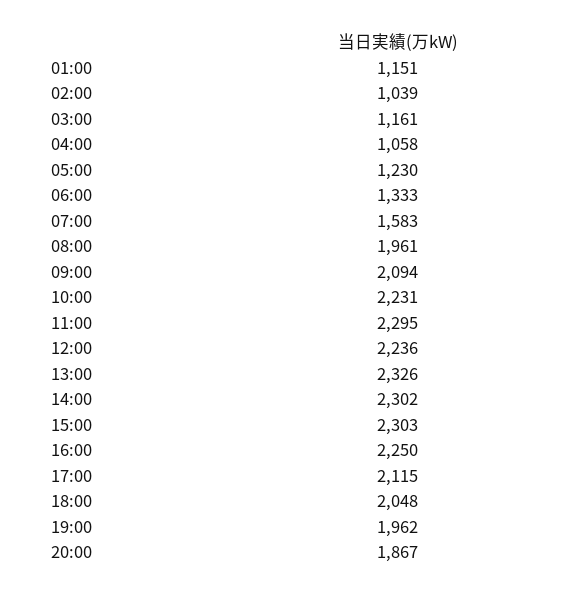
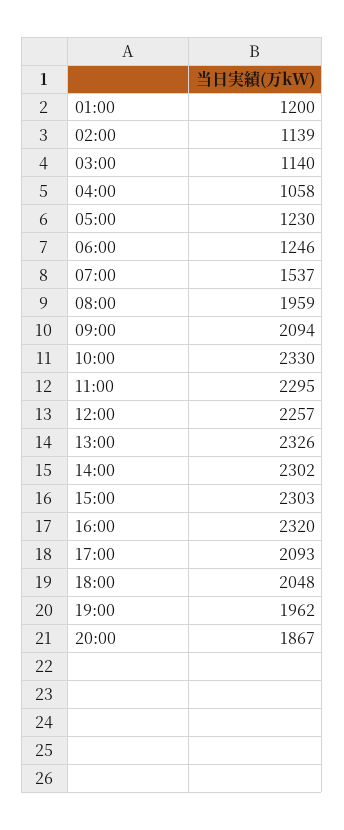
  {
-   "01:00": 1151,
+   "01:00": 1200,
-   "02:00": 1039,
+   "02:00": 1139,
-   "03:00": 1161,
+   "03:00": 1140,
    "04:00": 1058,
    "05:00": 1230,
-   "06:00": 1333,
+   "06:00": 1246,
-   "07:00": 1583,
+   "07:00": 1537,
-   "08:00": 1961,
+   "08:00": 1959,
    "09:00": 2094,
-   "10:00": 2231,
+   "10:00": 2330,
    "11:00": 2295,
-   "12:00": 2236,
+   "12:00": 2257,
    "13:00": 2326,
    "14:00": 2302,
    "15:00": 2303,
-   "16:00": 2250,
+   "16:00": 2320,
-   "17:00": 2115,
+   "17:00": 2093,
    "18:00": 2048,
    "19:00": 1962,
    "20:00": 1867
  }

